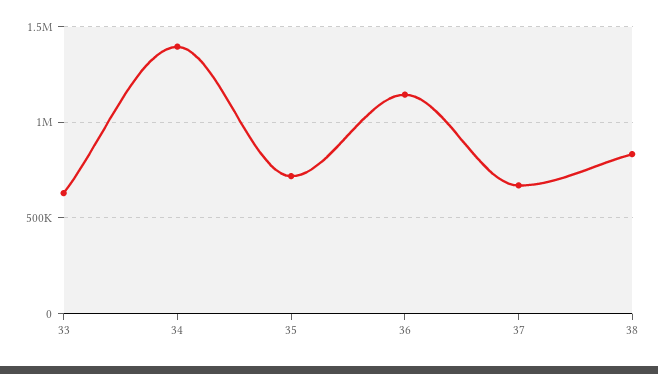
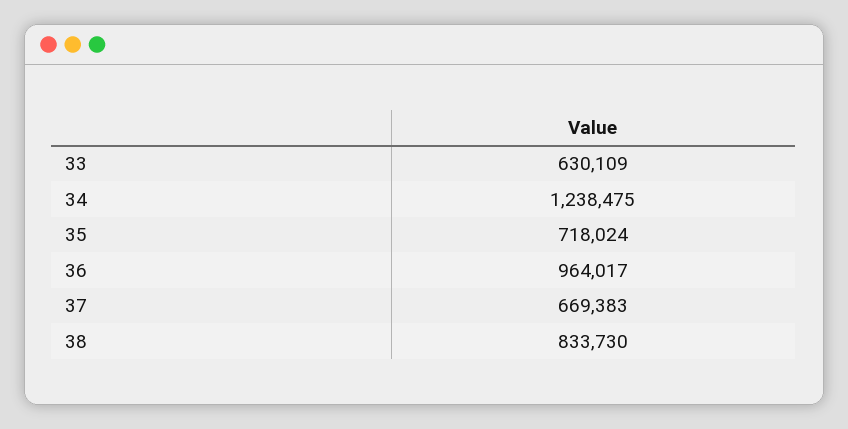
  {
    "33": 630109,
-   "34": 1400000,
+   "34": 1238475,
    "35": 718024,
-   "36": 1150000,
+   "36": 964017,
    "37": 669383,
    "38": 833730
  }

